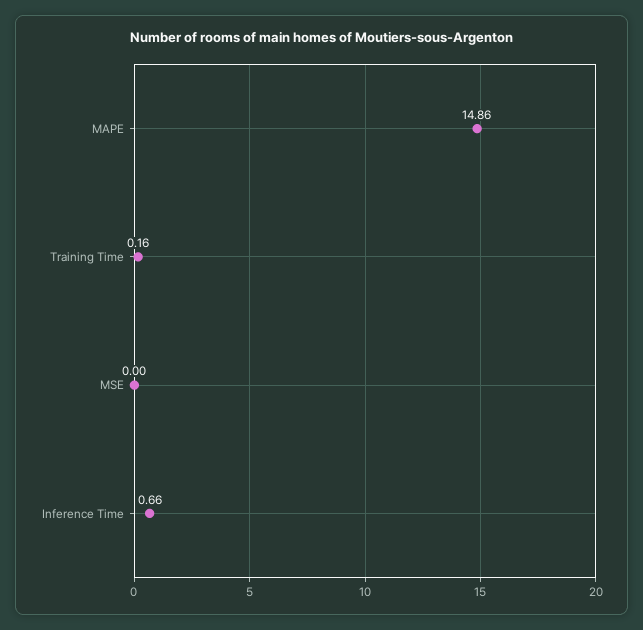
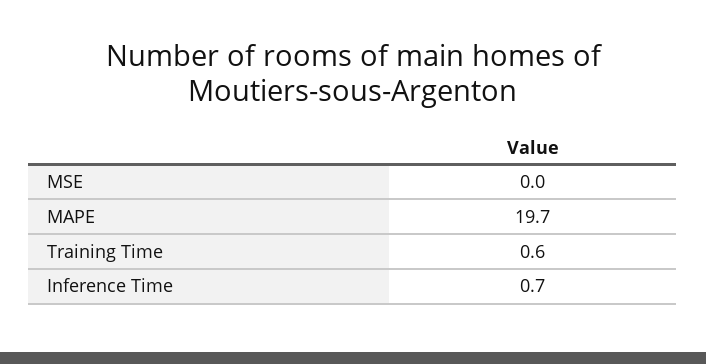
  {
-   "MAPE": 14.86,
+   "MAPE": 19.7,
-   "Training Time": 0.16,
+   "Training Time": 0.6,
    "MSE": 0,
    "Inference Time": 0.66
  }

